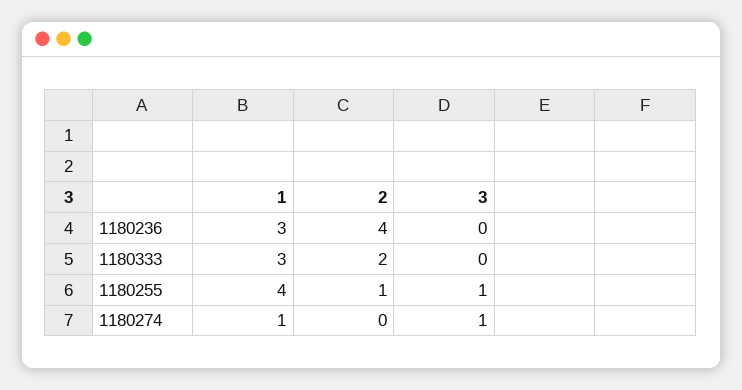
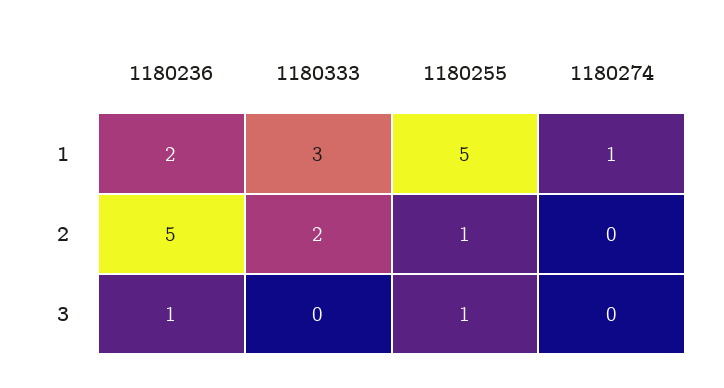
  {
    "1": {
-     "1180236": 3,
+     "1180236": 2,
      "1180333": 3,
-     "1180255": 4,
+     "1180255": 5,
      "1180274": 1
    },
    "2": {
-     "1180236": 4,
+     "1180236": 5,
      "1180333": 2,
      "1180255": 1,
      "1180274": 0
    },
    "3": {
-     "1180236": 0,
+     "1180236": 1,
      "1180333": 0,
      "1180255": 1,
-     "1180274": 1
+     "1180274": 0
    }
  }

